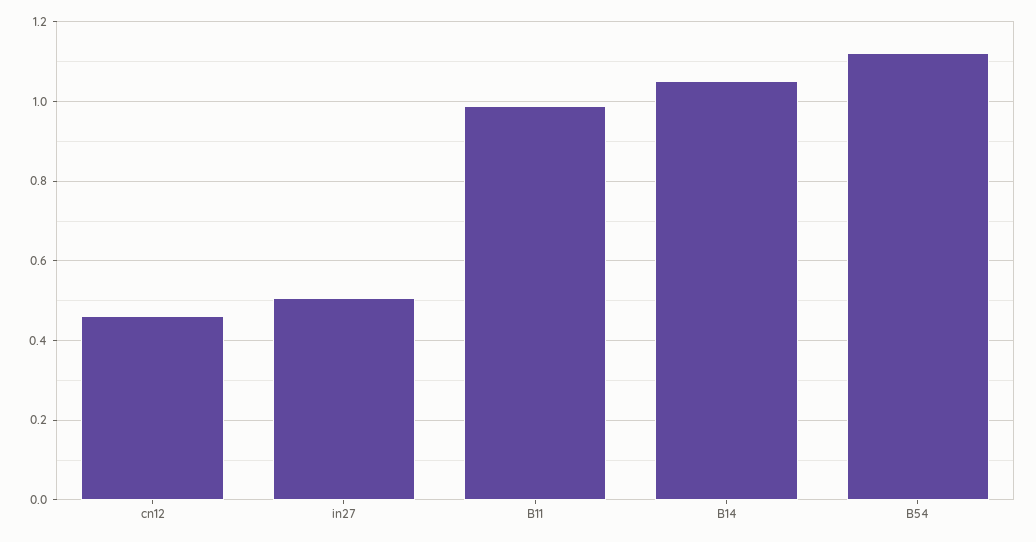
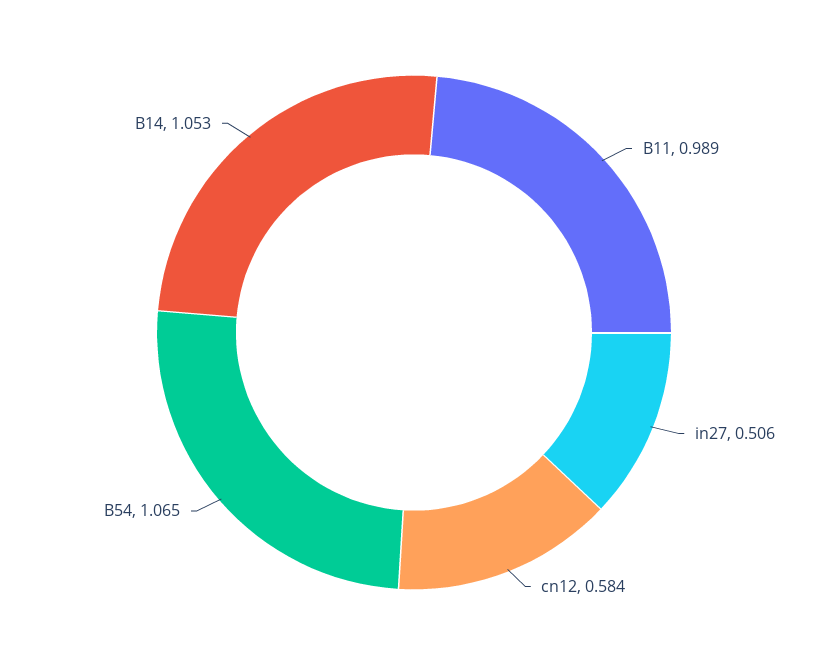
  {
-   "cn12": 0.46,
+   "cn12": 0.584,
    "in27": 0.506,
    "B11": 0.989,
    "B14": 1.053,
-   "B54": 1.12
+   "B54": 1.065
  }

